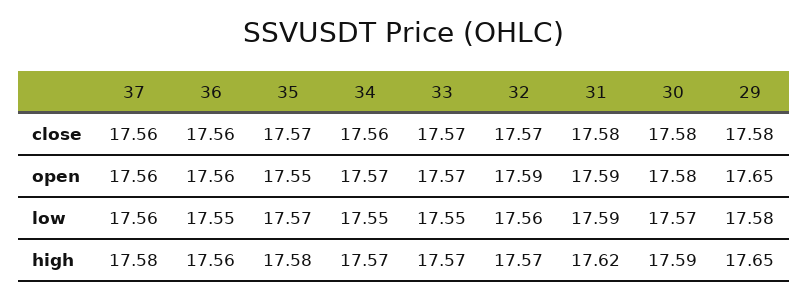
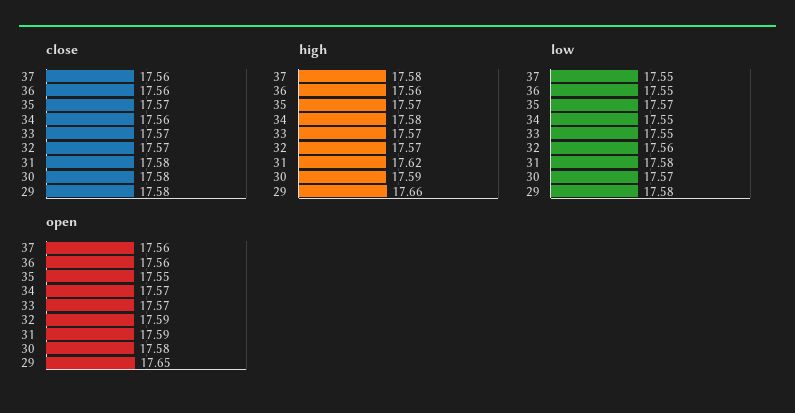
  {
    "close": {
      "37": 17.56,
      "36": 17.56,
      "35": 17.57,
      "34": 17.56,
      "33": 17.57,
      "32": 17.57,
      "31": 17.58,
      "30": 17.58,
      "29": 17.58
    },
    "open": {
      "37": 17.56,
      "36": 17.56,
      "35": 17.55,
      "34": 17.57,
      "33": 17.57,
      "32": 17.59,
      "31": 17.59,
      "30": 17.58,
      "29": 17.65
    },
    "low": {
-     "37": 17.56,
+     "37": 17.55,
      "36": 17.55,
      "35": 17.57,
      "34": 17.55,
      "33": 17.55,
      "32": 17.56,
-     "31": 17.59,
+     "31": 17.58,
      "30": 17.57,
      "29": 17.58
    },
    "high": {
      "37": 17.58,
      "36": 17.56,
-     "35": 17.58,
+     "35": 17.57,
-     "34": 17.57,
+     "34": 17.58,
      "33": 17.57,
      "32": 17.57,
      "31": 17.62,
      "30": 17.59,
-     "29": 17.65
+     "29": 17.66
    }
  }

